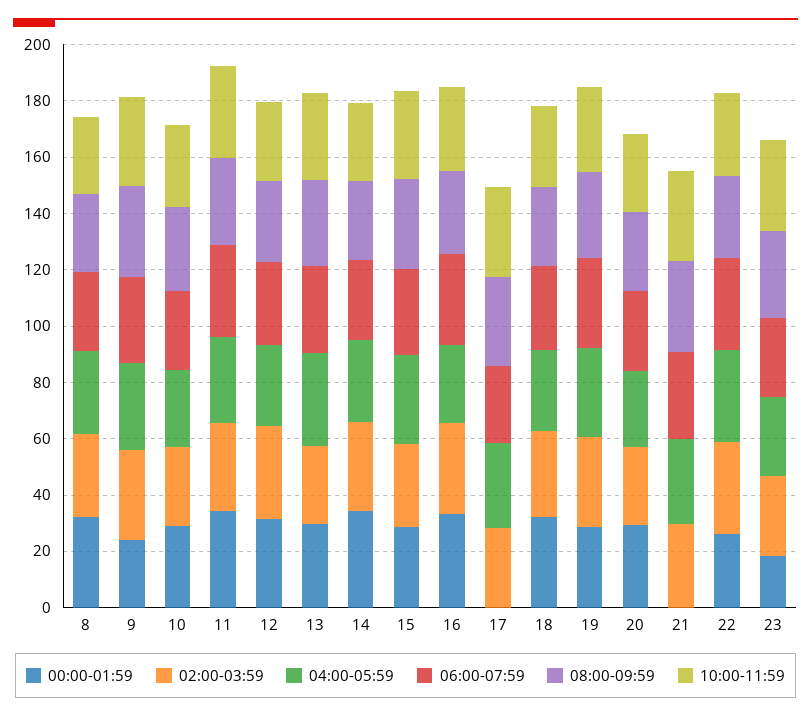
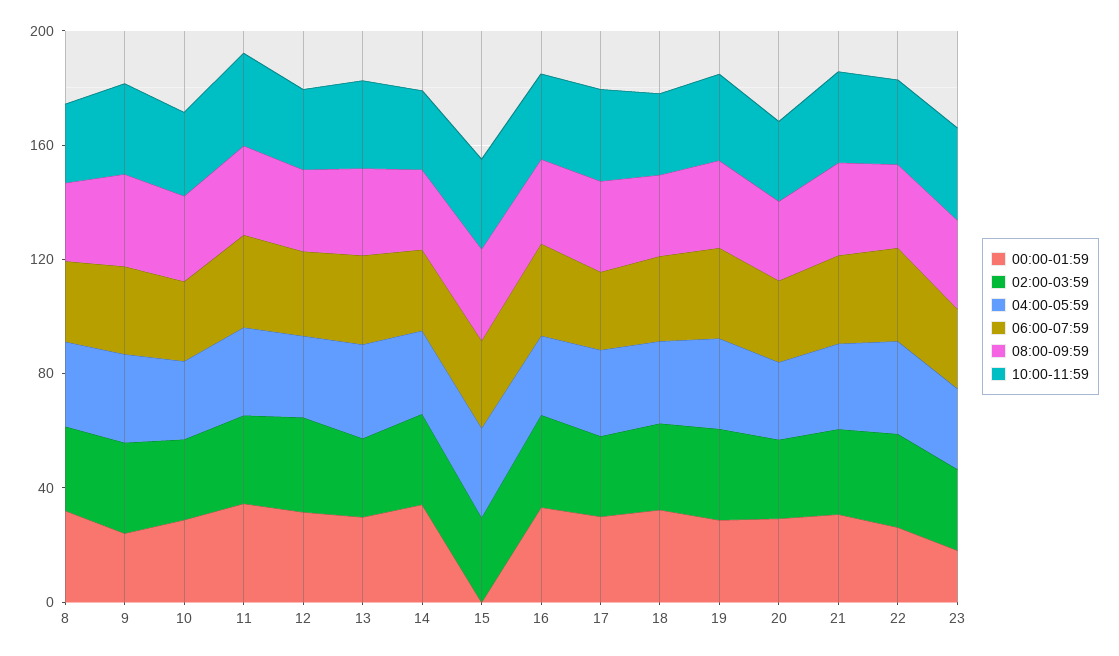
  {
    "00:00-01:59": {
      "8": 30,
      "9": 25,
      "10": 30,
      "11": 35,
      "12": 30,
      "13": 30,
      "14": 35,
-     "15": 30,
+     "15": 0,
      "16": 35,
-     "17": 0,
+     "17": 30,
      "18": 30,
      "19": 30,
      "20": 30,
-     "21": 0,
+     "21": 30,
      "22": 25,
      "23": 20
    },
    "02:00-03:59": {
      "8": 30,
      "9": 30,
      "10": 30,
      "11": 30,
      "12": 35,
      "13": 30,
      "14": 30,
      "15": 30,
      "16": 30,
      "17": 30,
      "18": 30,
      "19": 30,
      "20": 30,
      "21": 30,
      "22": 35,
      "23": 30
    },
    "04:00-05:59": {
      "8": 30,
      "9": 30,
      "10": 25,
      "11": 30,
      "12": 30,
      "13": 35,
      "14": 30,
      "15": 30,
      "16": 30,
      "17": 30,
      "18": 30,
      "19": 30,
      "20": 25,
      "21": 30,
      "22": 35,
      "23": 30
    },
    "06:00-07:59": {
      "8": 30,
      "9": 30,
      "10": 30,
      "11": 30,
      "12": 30,
      "13": 30,
      "14": 30,
      "15": 30,
      "16": 30,
      "17": 25,
      "18": 30,
      "19": 30,
      "20": 30,
      "21": 30,
      "22": 35,
      "23": 30
    },
    "08:00-09:59": {
      "8": 25,
      "9": 30,
      "10": 30,
      "11": 30,
      "12": 30,
      "13": 30,
      "14": 30,
      "15": 30,
      "16": 30,
      "17": 30,
      "18": 30,
      "19": 30,
      "20": 30,
      "21": 30,
      "22": 30,
      "23": 30
    },
    "10:00-11:59": {
      "8": 30,
      "9": 30,
      "10": 30,
      "11": 30,
      "12": 30,
      "13": 30,
      "14": 30,
      "15": 30,
      "16": 30,
      "17": 30,
      "18": 30,
      "19": 30,
      "20": 30,
      "21": 30,
      "22": 30,
      "23": 30
    }
  }

